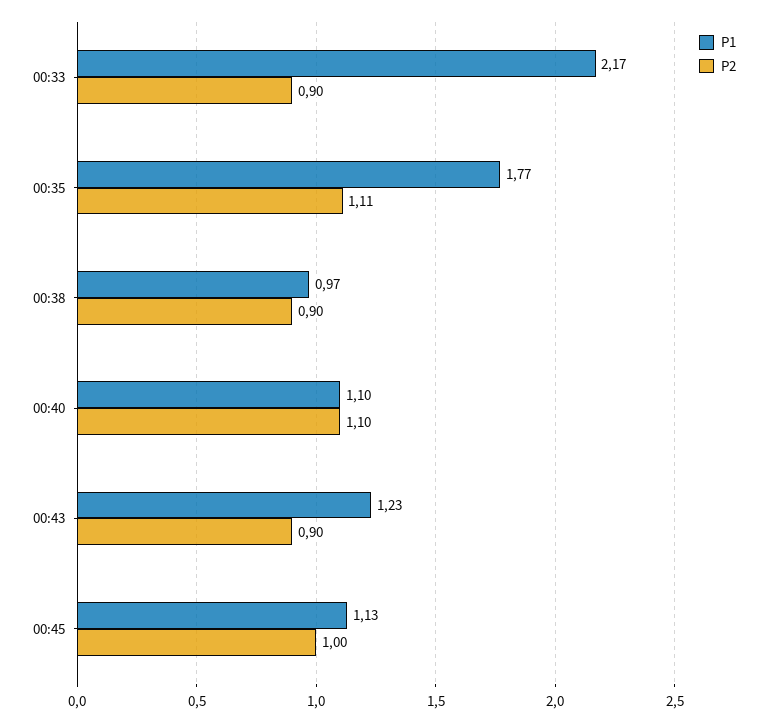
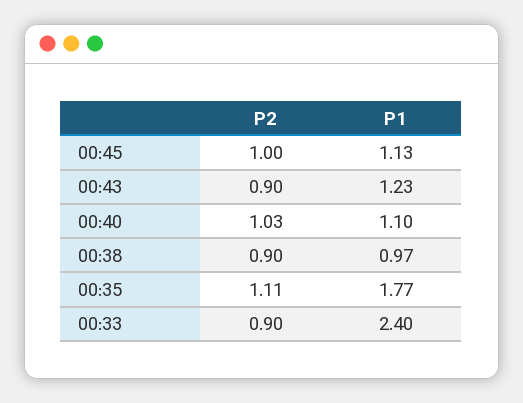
  {
    "P1": {
-     "00:33": 2.17,
+     "00:33": 2.4,
      "00:35": 1.77,
      "00:38": 0.97,
      "00:40": 1.1,
      "00:43": 1.23,
      "00:45": 1.13
    },
    "P2": {
      "00:33": 0.9,
      "00:35": 1.11,
      "00:38": 0.9,
-     "00:40": 1.1,
+     "00:40": 1.03,
      "00:43": 0.9,
      "00:45": 1
    }
  }

